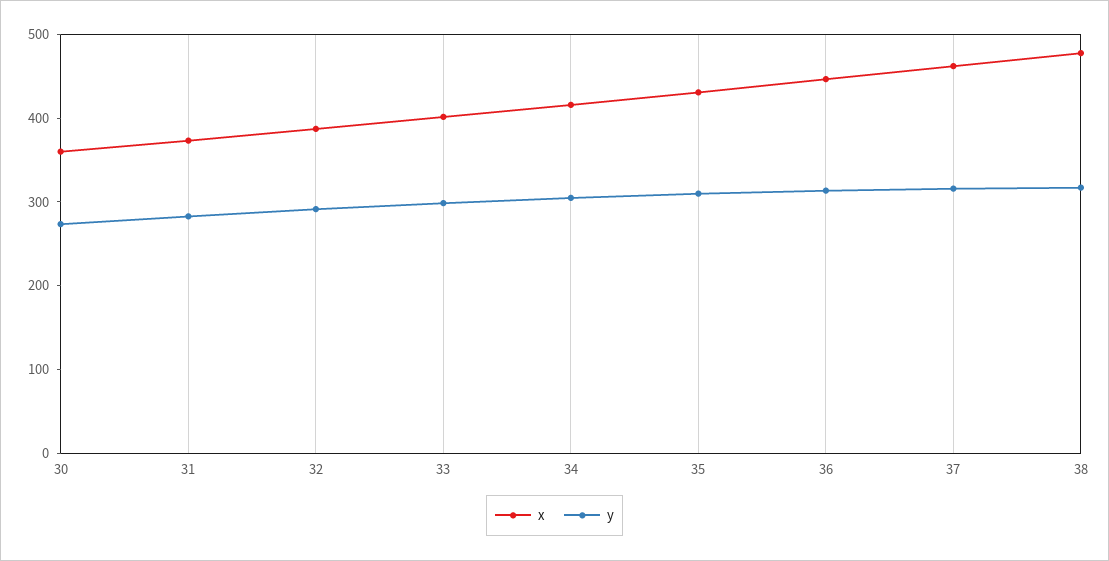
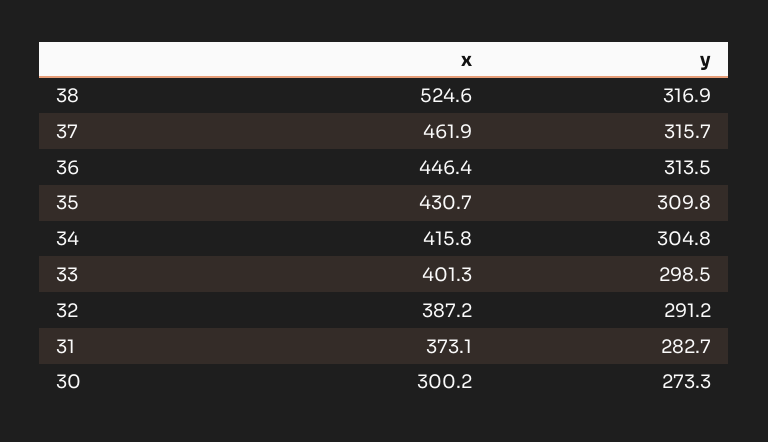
  {
    "x": {
-     "30": 360,
+     "30": 300.2,
      "31": 373.1,
      "32": 387.2,
      "33": 401.3,
      "34": 415.8,
      "35": 430.7,
      "36": 446.4,
      "37": 461.9,
-     "38": 480
+     "38": 524.6
    },
    "y": {
      "30": 273.3,
      "31": 282.7,
      "32": 291.2,
      "33": 298.5,
      "34": 304.8,
      "35": 309.8,
      "36": 313.5,
      "37": 315.7,
      "38": 316.9
    }
  }

